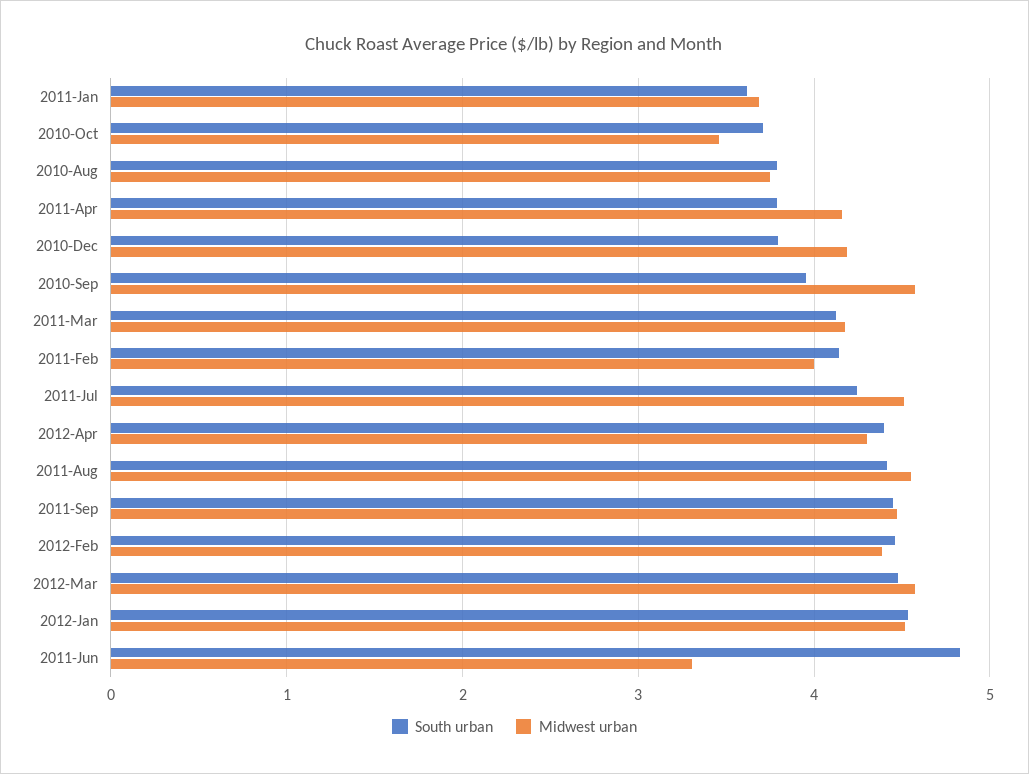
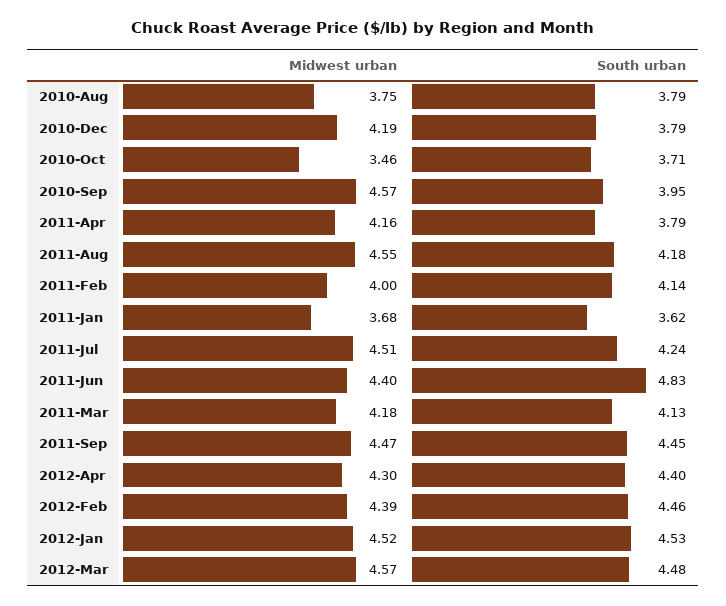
  {
    "South urban": {
      "2011-Jan": 3.62,
      "2010-Oct": 3.71,
      "2010-Aug": 3.79,
      "2011-Apr": 3.79,
      "2010-Dec": 3.79,
      "2010-Sep": 3.95,
      "2011-Mar": 4.13,
      "2011-Feb": 4.14,
      "2011-Jul": 4.24,
      "2012-Apr": 4.4,
-     "2011-Aug": 4.4,
+     "2011-Aug": 4.18,
      "2011-Sep": 4.45,
      "2012-Feb": 4.46,
      "2012-Mar": 4.48,
      "2012-Jan": 4.53,
      "2011-Jun": 4.83
    },
    "Midwest urban": {
      "2011-Jan": 3.68,
      "2010-Oct": 3.46,
      "2010-Aug": 3.75,
      "2011-Apr": 4.16,
      "2010-Dec": 4.19,
      "2010-Sep": 4.57,
      "2011-Mar": 4.18,
      "2011-Feb": 4,
      "2011-Jul": 4.51,
      "2012-Apr": 4.3,
      "2011-Aug": 4.55,
      "2011-Sep": 4.47,
      "2012-Feb": 4.39,
      "2012-Mar": 4.57,
      "2012-Jan": 4.52,
-     "2011-Jun": 3.3
+     "2011-Jun": 4.4
    }
  }

